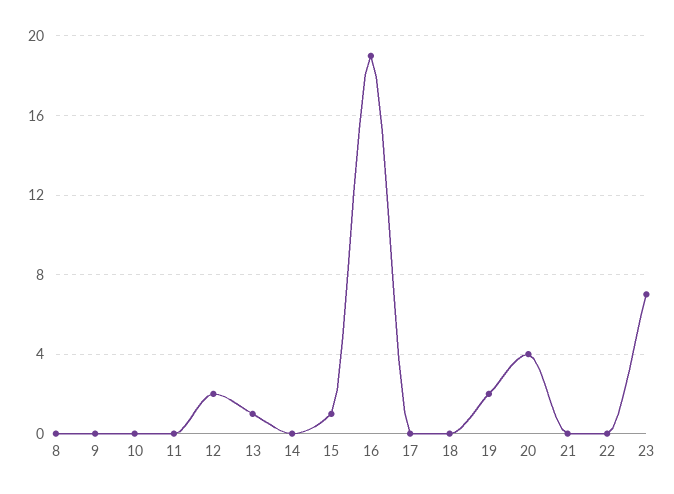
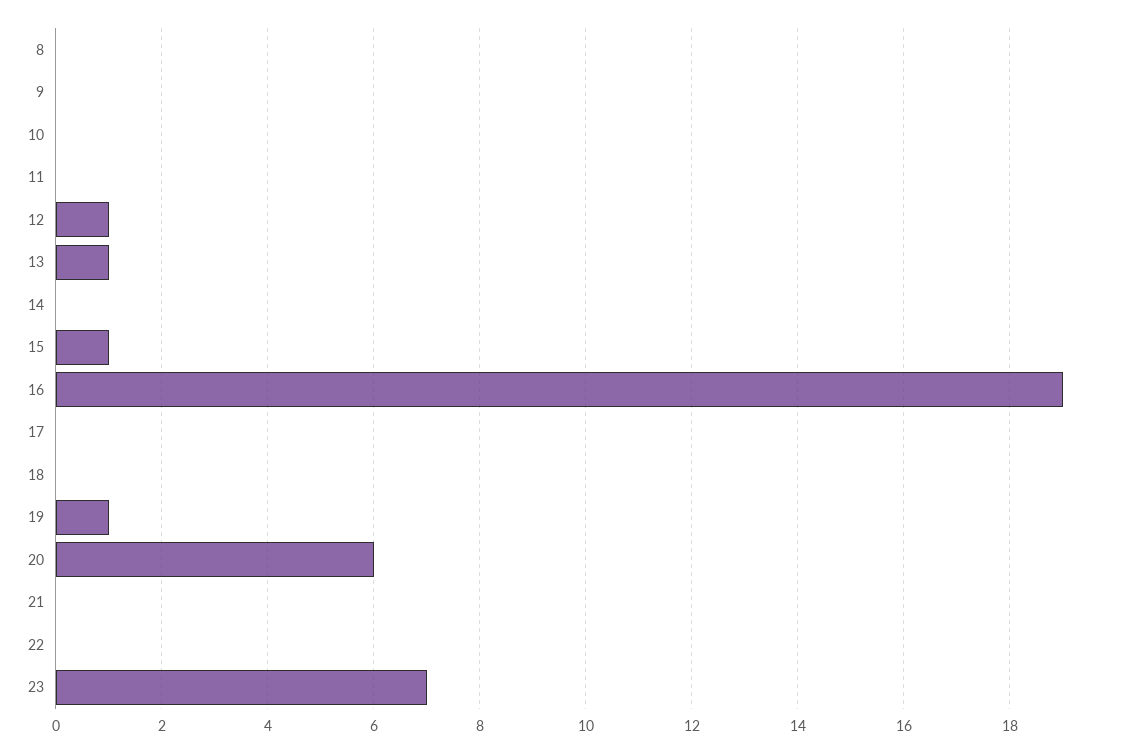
  {
    "8": 0,
    "9": 0,
    "10": 0,
    "11": 0,
-   "12": 2,
+   "12": 1,
    "13": 1,
    "14": 0,
    "15": 1,
    "16": 19,
    "17": 0,
    "18": 0,
-   "19": 2,
+   "19": 1,
-   "20": 4,
+   "20": 6,
    "21": 0,
    "22": 0,
    "23": 7
  }

